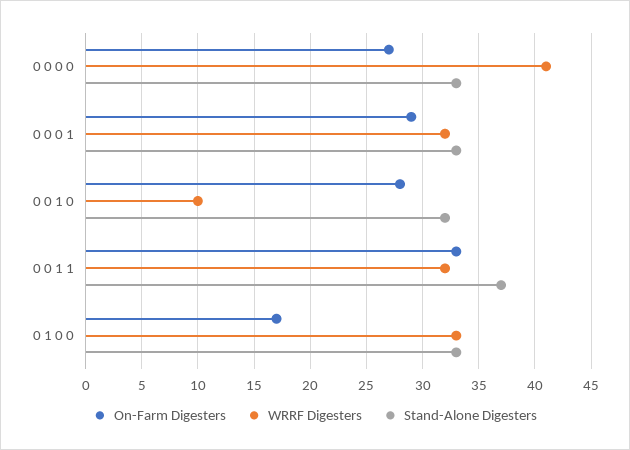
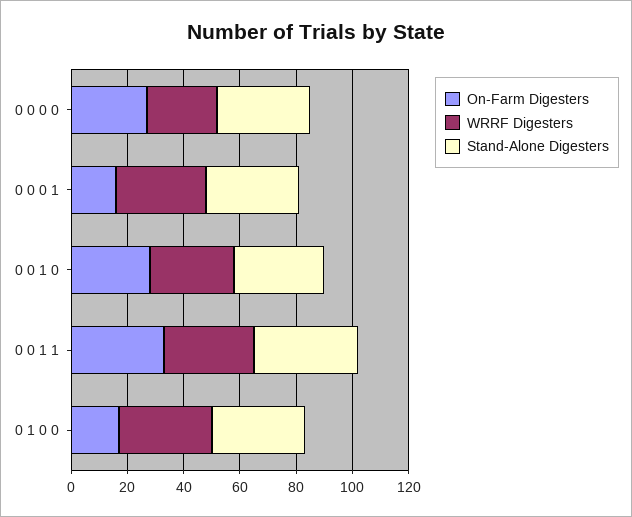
  {
    "On-Farm Digesters": {
      "0 0 0 0": 27,
-     "0 0 0 1": 29,
+     "0 0 0 1": 15,
      "0 0 1 0": 28,
      "0 0 1 1": 33,
      "0 1 0 0": 17
    },
    "WRRF Digesters": {
-     "0 0 0 0": 41,
+     "0 0 0 0": 25,
      "0 0 0 1": 32,
-     "0 0 1 0": 10,
+     "0 0 1 0": 30,
      "0 0 1 1": 32,
      "0 1 0 0": 33
    },
    "Stand-Alone Digesters": {
      "0 0 0 0": 33,
      "0 0 0 1": 33,
      "0 0 1 0": 32,
      "0 0 1 1": 37,
      "0 1 0 0": 33
    }
  }

